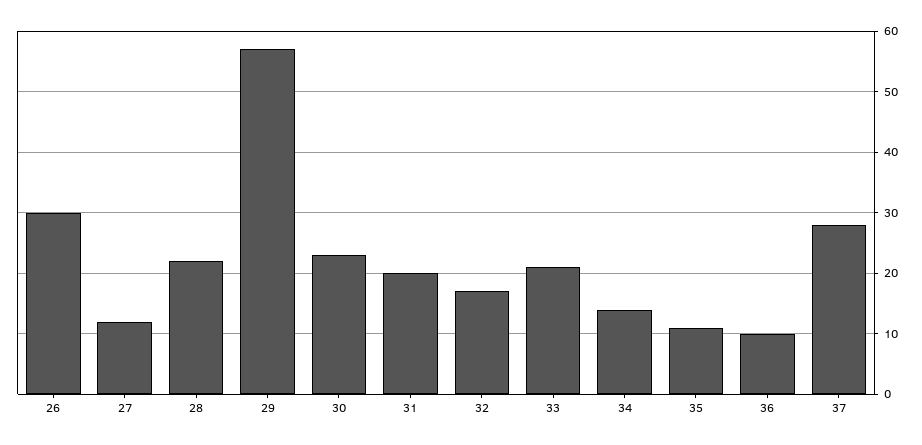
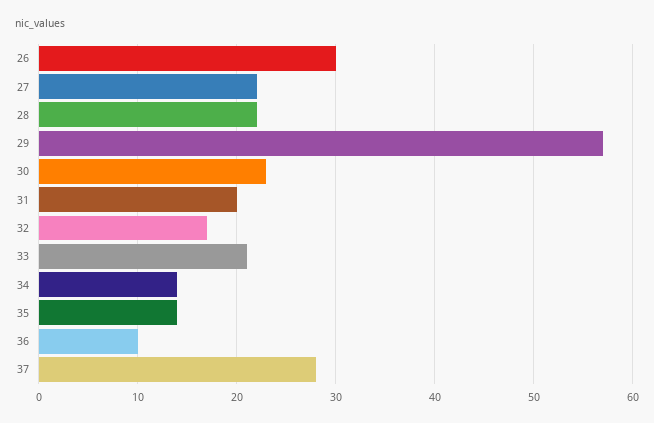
  {
    "26": 30,
-   "27": 12,
+   "27": 22,
    "28": 22,
    "29": 57,
    "30": 23,
    "31": 20,
    "32": 17,
    "33": 21,
    "34": 14,
-   "35": 11,
+   "35": 14,
    "36": 10,
    "37": 28
  }

